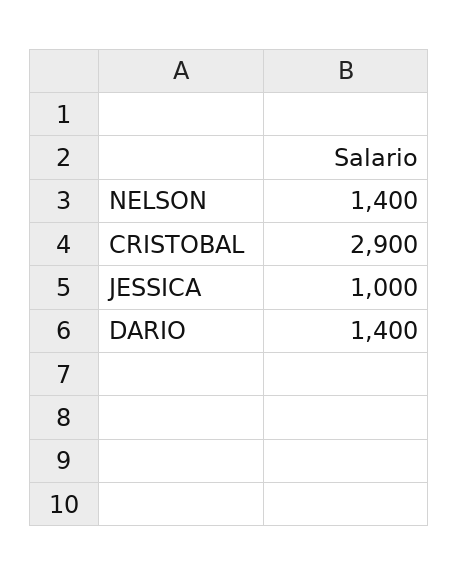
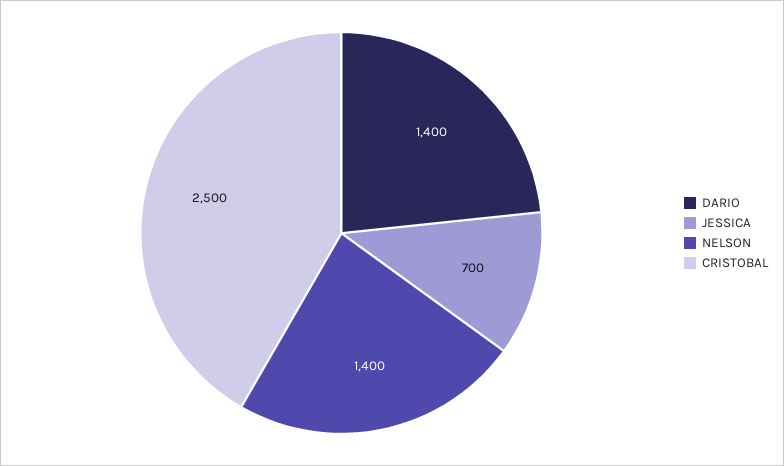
  {
    "NELSON": 1400,
-   "CRISTOBAL": 2900,
+   "CRISTOBAL": 2500,
-   "JESSICA": 1000,
+   "JESSICA": 700,
    "DARIO": 1400
  }

